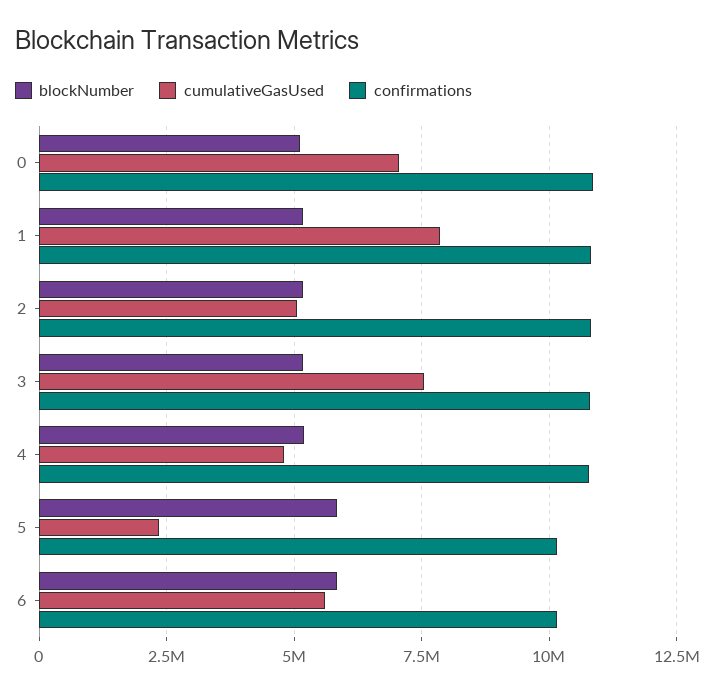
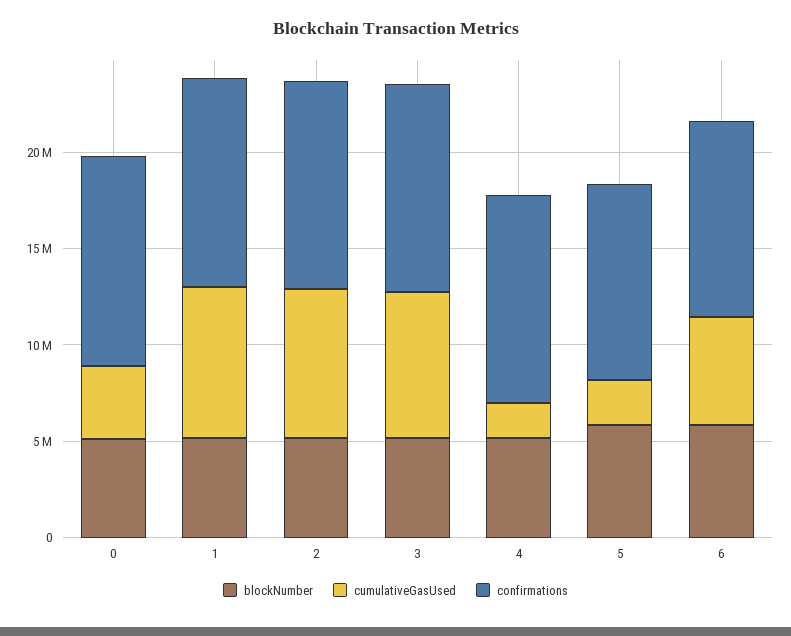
  {
    "blockNumber": {
      "0": 5000000,
      "1": 5250000,
      "2": 5250000,
      "3": 5250000,
      "4": 5250000,
      "5": 5750000,
      "6": 5750000
    },
    "cumulativeGasUsed": {
-     "0": 7000000,
+     "0": 4000000,
      "1": 7750000,
-     "2": 5000000,
+     "2": 8000000,
      "3": 7500000,
-     "4": 4750000,
+     "4": 2000000,
      "5": 2250000,
      "6": 5500000
    },
    "confirmations": {
      "0": 10750000,
      "1": 10750000,
      "2": 10750000,
      "3": 10750000,
      "4": 10750000,
      "5": 10250000,
      "6": 10250000
    }
  }

